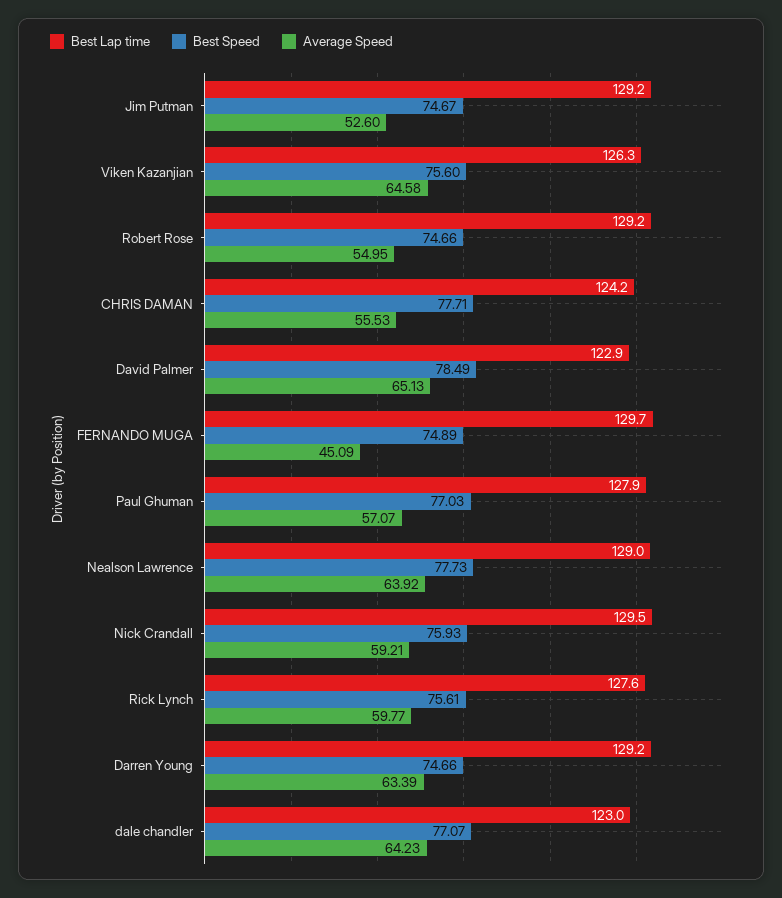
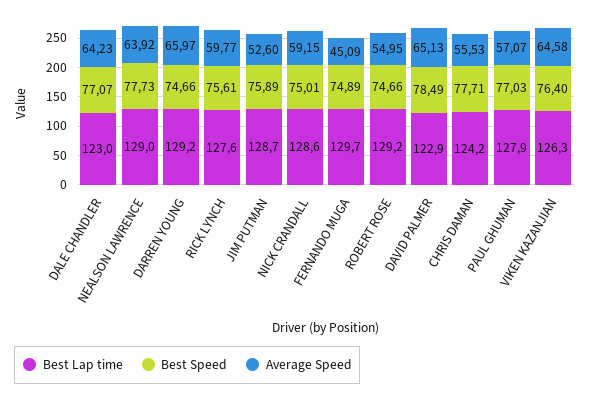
  {
    "Best Lap time": {
-     "Jim Putman": 129.2,
+     "Jim Putman": 128.7,
      "Viken Kazanjian": 126.3,
      "Robert Rose": 129.2,
      "CHRIS DAMAN": 124.2,
      "David Palmer": 122.9,
      "FERNANDO MUGA": 129.7,
      "Paul Ghuman": 127.9,
      "Nealson Lawrence": 129,
-     "Nick Crandall": 129.5,
+     "Nick Crandall": 128.6,
      "Rick Lynch": 127.6,
      "Darren Young": 129.2,
      "dale chandler": 123
    },
    "Best Speed": {
-     "Jim Putman": 74.67,
+     "Jim Putman": 75.89,
-     "Viken Kazanjian": 75.6,
+     "Viken Kazanjian": 76.4,
      "Robert Rose": 74.66,
      "CHRIS DAMAN": 77.71,
      "David Palmer": 78.49,
      "FERNANDO MUGA": 74.89,
      "Paul Ghuman": 77.03,
      "Nealson Lawrence": 77.73,
-     "Nick Crandall": 75.93,
+     "Nick Crandall": 75.01,
      "Rick Lynch": 75.61,
      "Darren Young": 74.66,
      "dale chandler": 77.07
    },
    "Average Speed": {
      "Jim Putman": 52.6,
      "Viken Kazanjian": 64.58,
      "Robert Rose": 54.95,
      "CHRIS DAMAN": 55.53,
      "David Palmer": 65.13,
      "FERNANDO MUGA": 45.09,
      "Paul Ghuman": 57.07,
      "Nealson Lawrence": 63.92,
-     "Nick Crandall": 59.21,
+     "Nick Crandall": 59.15,
      "Rick Lynch": 59.77,
-     "Darren Young": 63.39,
+     "Darren Young": 65.97,
      "dale chandler": 64.23
    }
  }

